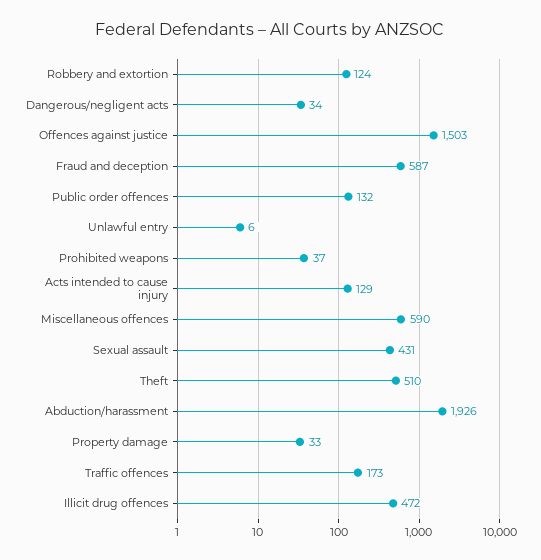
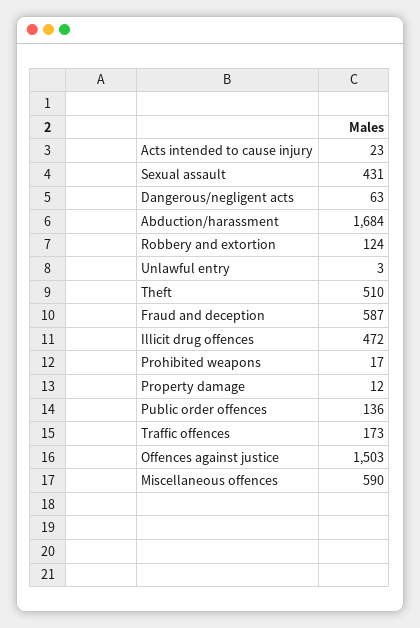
  {
    "Robbery and extortion": 124,
-   "Dangerous/negligent acts": 34,
+   "Dangerous/negligent acts": 63,
    "Offences against justice": 1503,
    "Fraud and deception": 587,
-   "Public order offences": 132,
+   "Public order offences": 136,
-   "Unlawful entry": 6,
+   "Unlawful entry": 3,
-   "Prohibited weapons": 37,
+   "Prohibited weapons": 17,
-   "Acts intended to cause injury": 129,
+   "Acts intended to cause injury": 23,
    "Miscellaneous offences": 590,
    "Sexual assault": 431,
    "Theft": 510,
-   "Abduction/harassment": 1926,
+   "Abduction/harassment": 1684,
-   "Property damage": 33,
+   "Property damage": 12,
    "Traffic offences": 173,
    "Illicit drug offences": 472
  }

